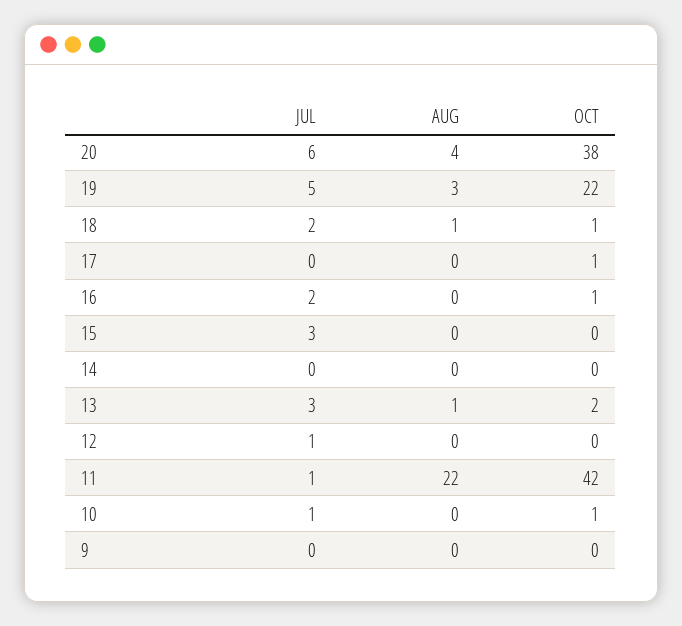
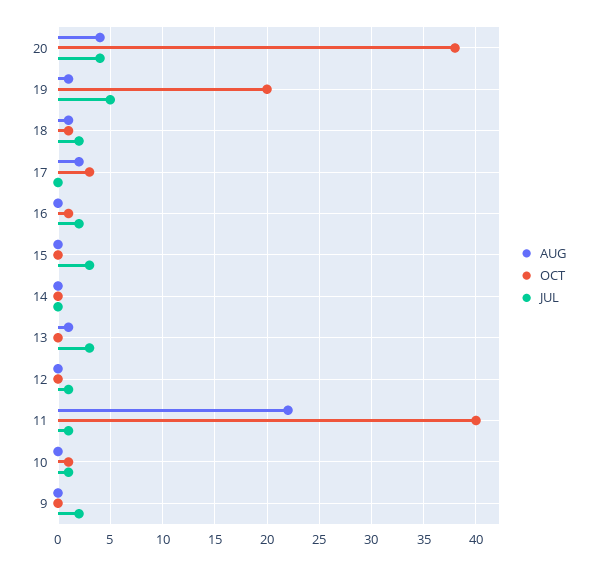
  {
    "JUL": {
-     "20": 6,
+     "20": 4,
      "19": 5,
      "18": 2,
      "17": 0,
      "16": 2,
      "15": 3,
      "14": 0,
      "13": 3,
      "12": 1,
      "11": 1,
      "10": 1,
-     "9": 0
+     "9": 2
    },
    "AUG": {
      "20": 4,
-     "19": 3,
+     "19": 1,
      "18": 1,
-     "17": 0,
+     "17": 2,
      "16": 0,
      "15": 0,
      "14": 0,
      "13": 1,
      "12": 0,
      "11": 22,
      "10": 0,
      "9": 0
    },
    "OCT": {
      "20": 38,
-     "19": 22,
+     "19": 20,
      "18": 1,
-     "17": 1,
+     "17": 3,
      "16": 1,
      "15": 0,
      "14": 0,
-     "13": 2,
+     "13": 0,
      "12": 0,
-     "11": 42,
+     "11": 40,
      "10": 1,
      "9": 0
    }
  }

